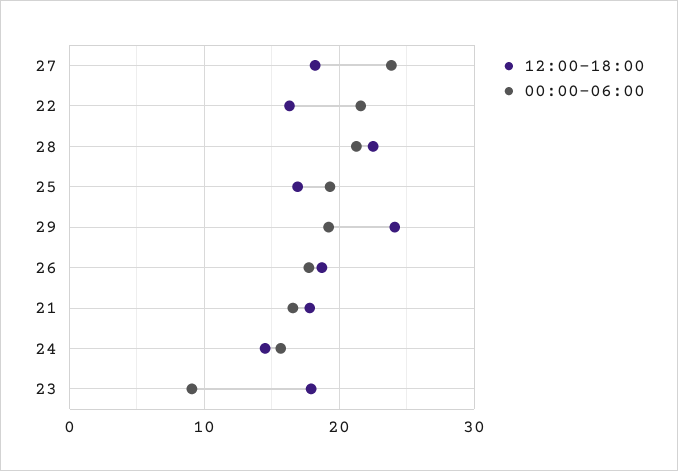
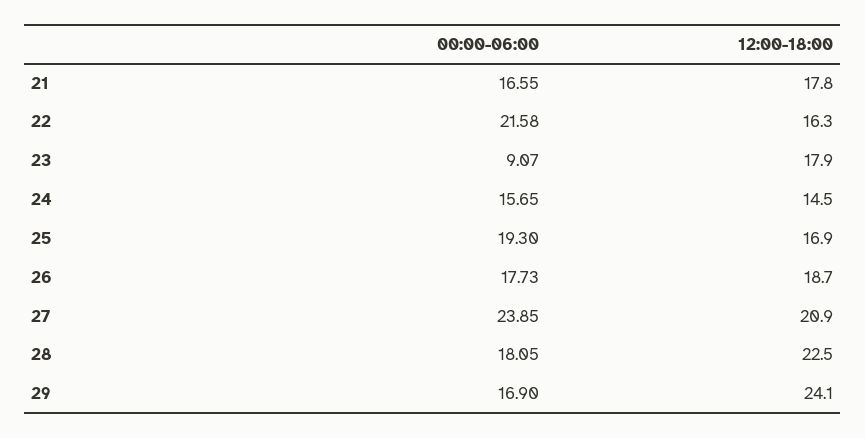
  {
    "12:00-18:00": {
-     "27": 18,
+     "27": 20.9,
      "22": 16.3,
      "28": 22.5,
      "25": 16.9,
      "29": 24.1,
      "26": 18.7,
      "21": 17.8,
      "24": 14.5,
      "23": 17.9
    },
    "00:00-06:00": {
      "27": 23.85,
      "22": 21.58,
-     "28": 21,
+     "28": 18.05,
      "25": 19.3,
-     "29": 19,
+     "29": 16.9,
      "26": 17.73,
      "21": 16.55,
      "24": 15.65,
      "23": 9.07
    }
  }

